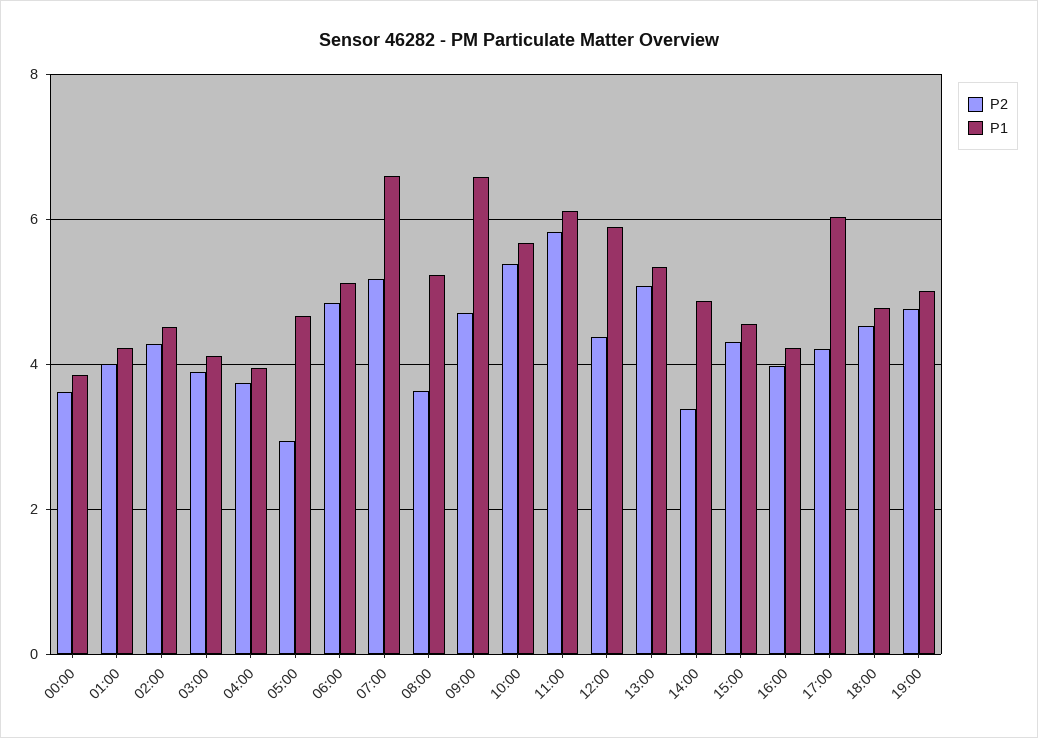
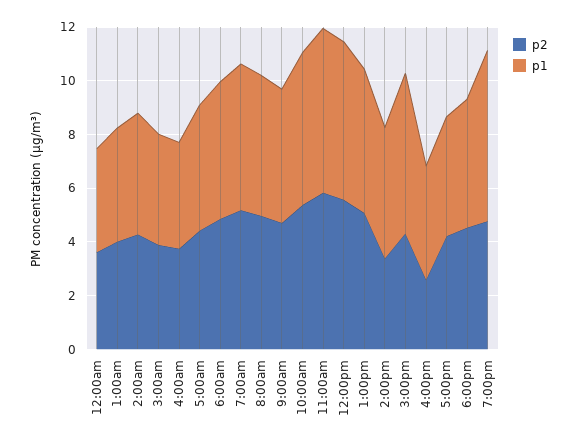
  {
    "P2": {
      "00:00": 3.6,
      "01:00": 4,
      "02:00": 4.2,
      "03:00": 3.8,
      "04:00": 3.8,
-     "05:00": 3,
+     "05:00": 4.5,
      "06:00": 4.8,
      "07:00": 5.2,
-     "08:00": 3.6,
+     "08:00": 5,
      "09:00": 4.8,
      "10:00": 5.4,
      "11:00": 5.8,
-     "12:00": 4.4,
+     "12:00": 5.5,
      "13:00": 5,
      "14:00": 3.4,
      "15:00": 4.4,
-     "16:00": 4,
+     "16:00": 2.5,
      "17:00": 4.2,
      "18:00": 4.6,
      "19:00": 4.8
    },
    "P1": {
      "00:00": 3.8,
      "01:00": 4.2,
      "02:00": 4.6,
      "03:00": 4.2,
      "04:00": 4,
      "05:00": 4.6,
      "06:00": 5.2,
-     "07:00": 6.6,
+     "07:00": 5.5,
      "08:00": 5.2,
-     "09:00": 6.6,
+     "09:00": 5,
      "10:00": 5.6,
      "11:00": 6.2,
      "12:00": 5.8,
      "13:00": 5.4,
      "14:00": 4.8,
-     "15:00": 4.6,
+     "15:00": 6,
      "16:00": 4.2,
-     "17:00": 6,
+     "17:00": 4.5,
      "18:00": 4.8,
-     "19:00": 5
+     "19:00": 6.5
    }
  }

